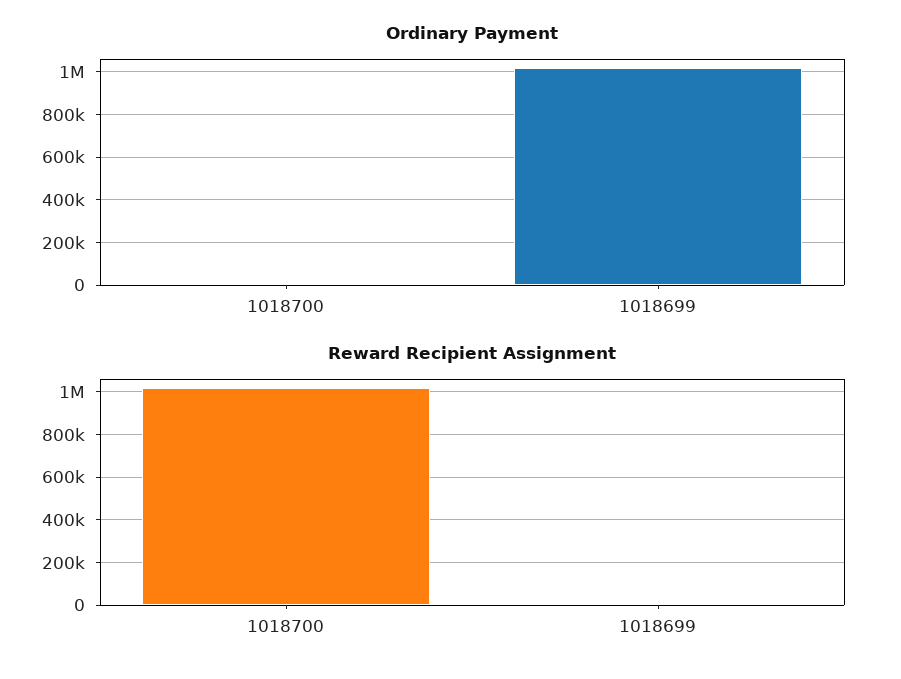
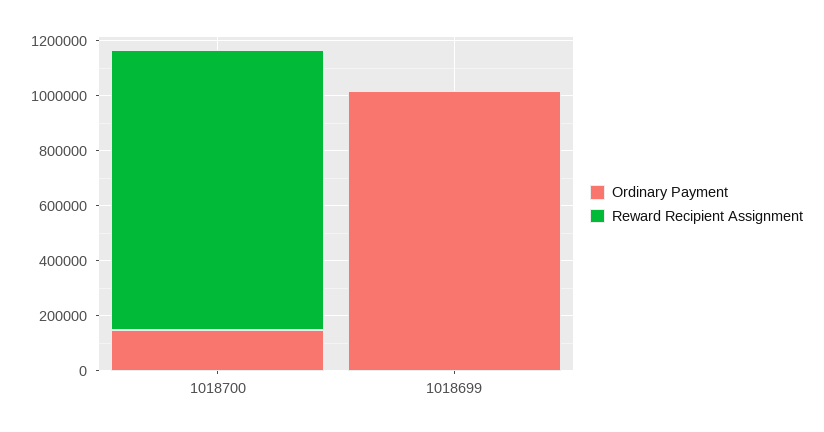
  {
    "Ordinary Payment": {
-     "1018700": 0,
+     "1018700": 150000,
      "1018699": 1000000
    },
    "Reward Recipient Assignment": {
      "1018700": 1000000,
      "1018699": 0
    }
  }

